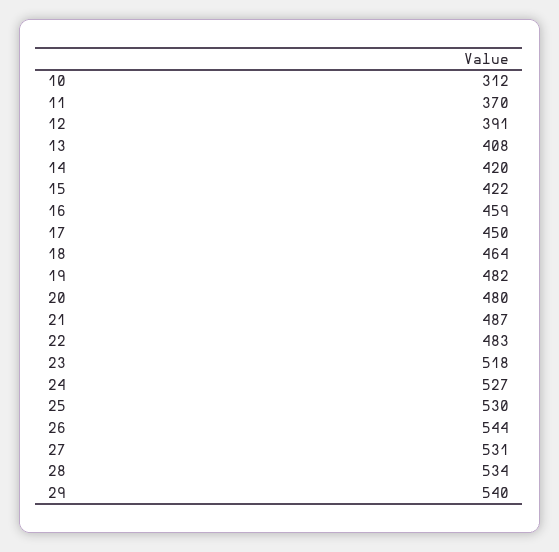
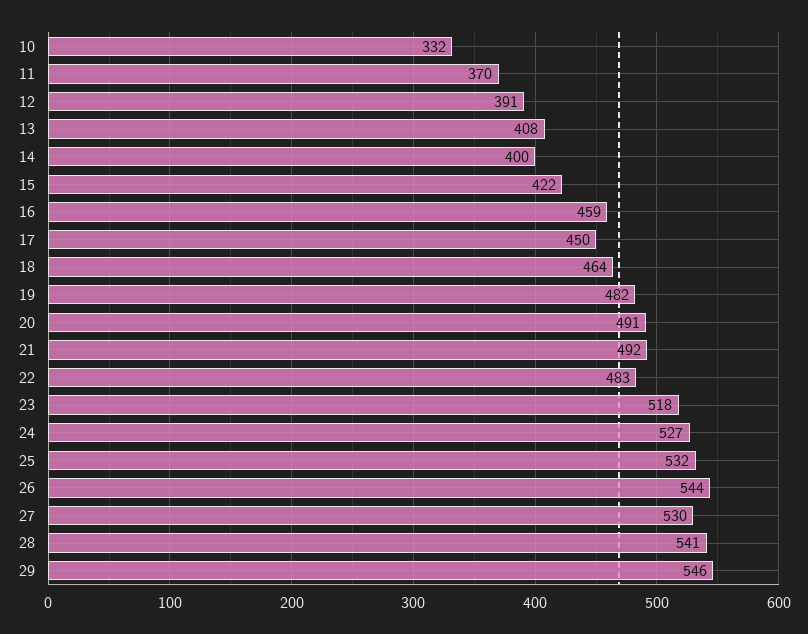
  {
-   "10": 312,
+   "10": 332,
    "11": 370,
    "12": 391,
    "13": 408,
-   "14": 420,
+   "14": 400,
    "15": 422,
    "16": 459,
    "17": 450,
    "18": 464,
    "19": 482,
-   "20": 480,
+   "20": 491,
-   "21": 487,
+   "21": 492,
    "22": 483,
    "23": 518,
    "24": 527,
-   "25": 530,
+   "25": 532,
    "26": 544,
-   "27": 531,
+   "27": 530,
-   "28": 534,
+   "28": 541,
-   "29": 540
+   "29": 546
  }

